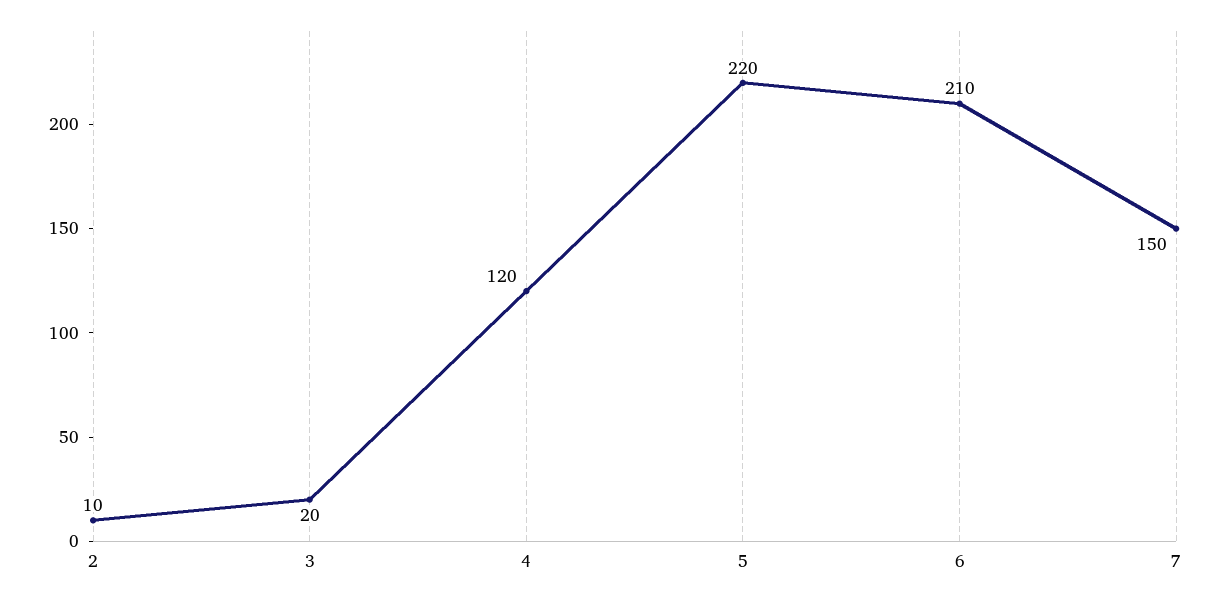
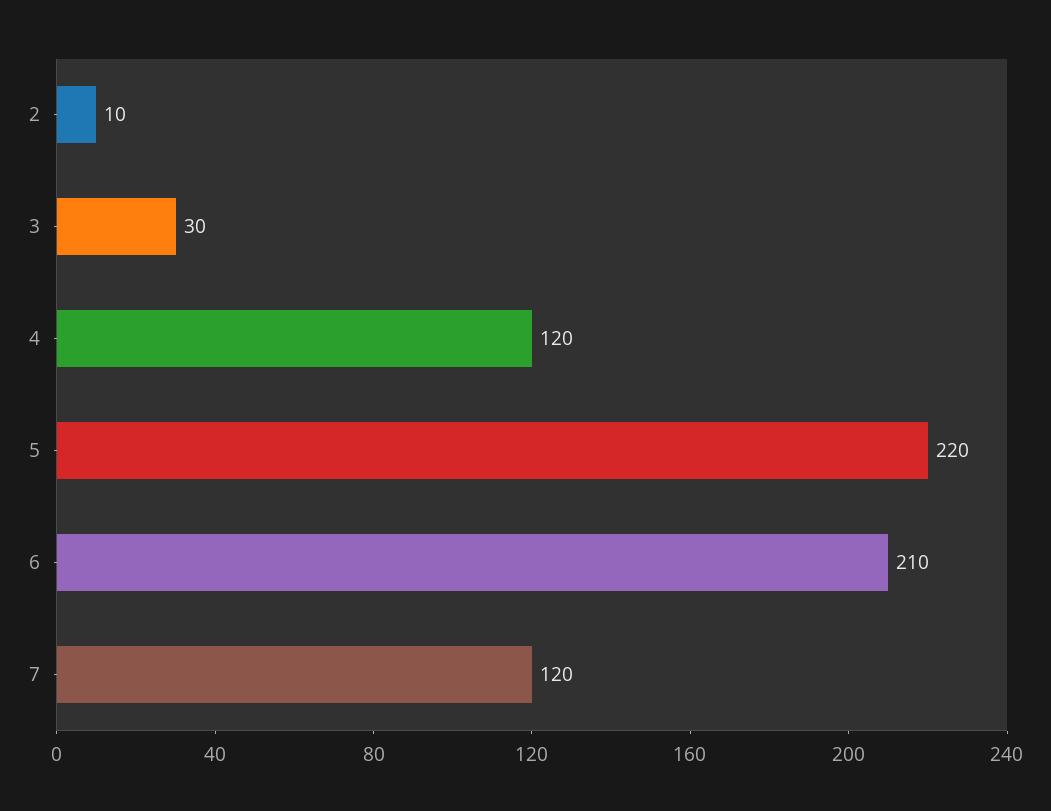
  {
    "2": 10,
-   "3": 20,
+   "3": 30,
    "4": 120,
    "5": 220,
    "6": 210,
-   "7": 150
+   "7": 120
  }

